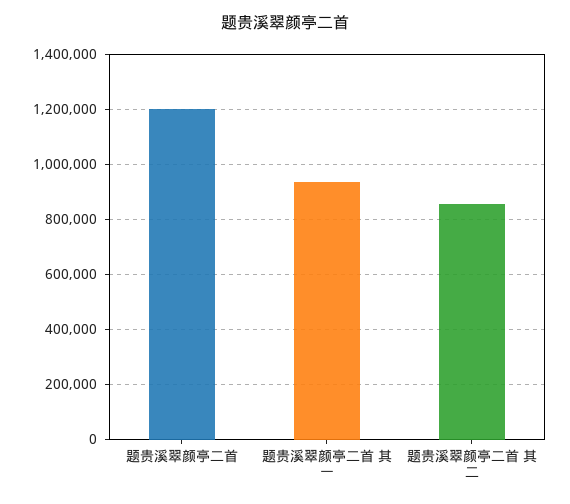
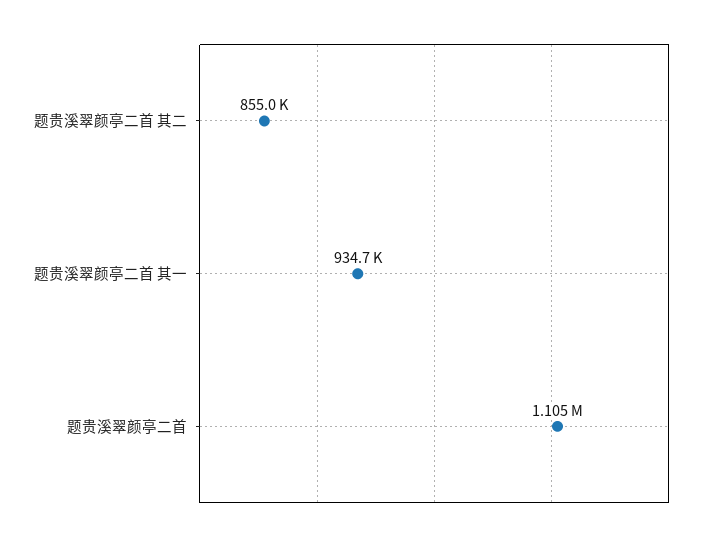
  {
-   "题贵溪翠颜亭二首": 1200000,
+   "题贵溪翠颜亭二首": 1105000,
    "题贵溪翠颜亭二首 其一": 934700,
    "题贵溪翠颜亭二首 其二": 855000
  }

